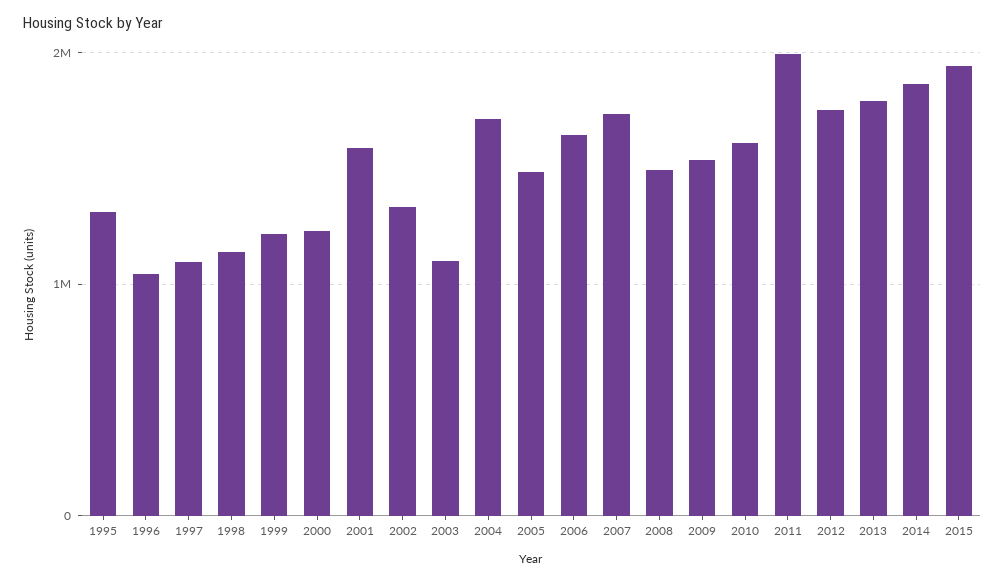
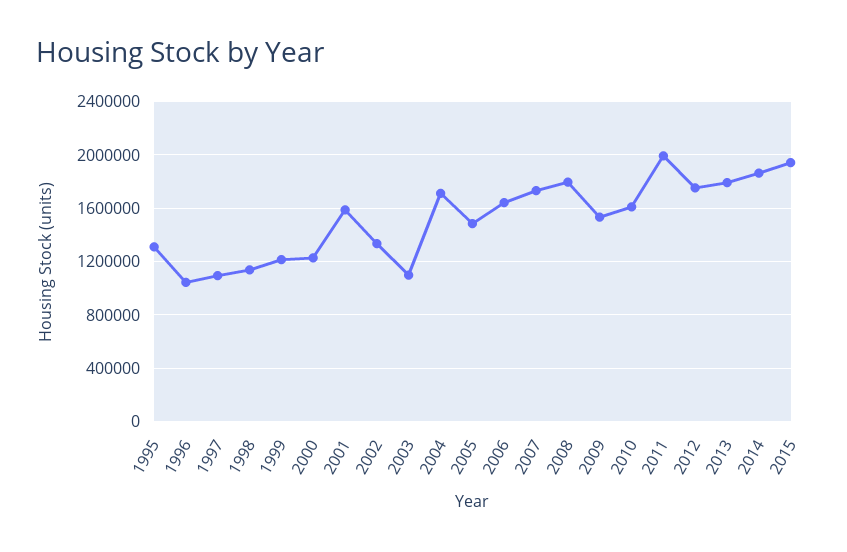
  {
    "1995": 1300000,
    "1996": 1050000,
    "1997": 1100000,
    "1998": 1150000,
    "1999": 1200000,
    "2000": 1250000,
    "2001": 1600000,
    "2002": 1350000,
    "2003": 1100000,
    "2004": 1700000,
    "2005": 1500000,
    "2006": 1650000,
    "2007": 1750000,
-   "2008": 1500000,
+   "2008": 1800000,
    "2009": 1550000,
    "2010": 1600000,
    "2011": 2000000,
    "2012": 1750000,
    "2013": 1800000,
    "2014": 1850000,
    "2015": 1950000
  }

